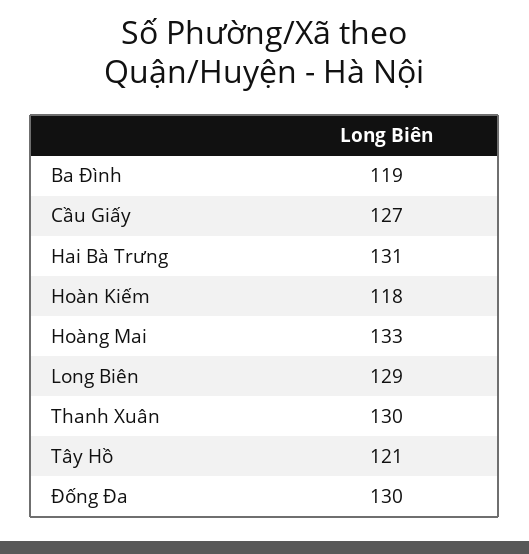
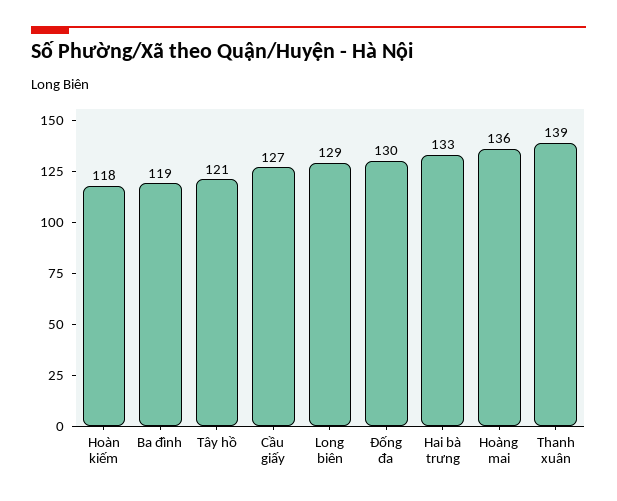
  {
    "Ba Đình": 119,
    "Cầu Giấy": 127,
-   "Hai Bà Trưng": 131,
+   "Hai Bà Trưng": 133,
    "Hoàn Kiếm": 118,
-   "Hoàng Mai": 133,
+   "Hoàng Mai": 136,
    "Long Biên": 129,
-   "Thanh Xuân": 130,
+   "Thanh Xuân": 139,
    "Tây Hồ": 121,
    "Đống Đa": 130
  }

